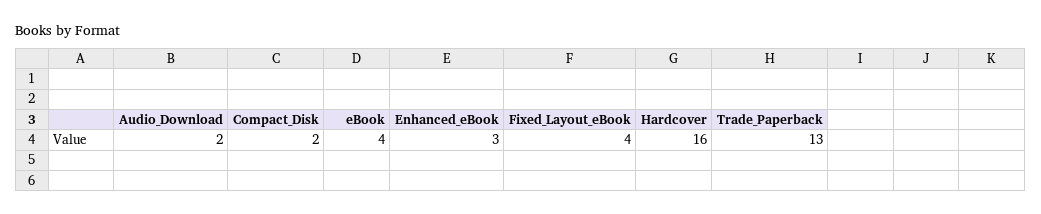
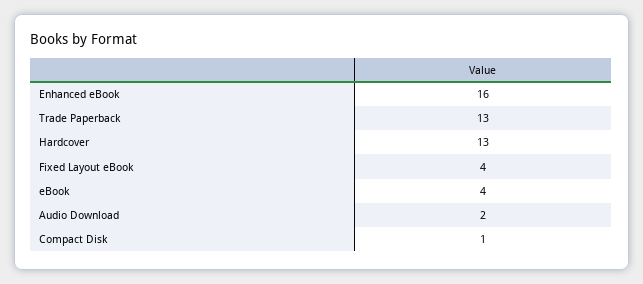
  {
    "Audio_Download": 2,
-   "Compact_Disk": 2,
+   "Compact_Disk": 1,
    "eBook": 4,
-   "Enhanced_eBook": 3,
+   "Enhanced_eBook": 16,
    "Fixed_Layout_eBook": 4,
-   "Hardcover": 16,
+   "Hardcover": 13,
    "Trade_Paperback": 13
  }

